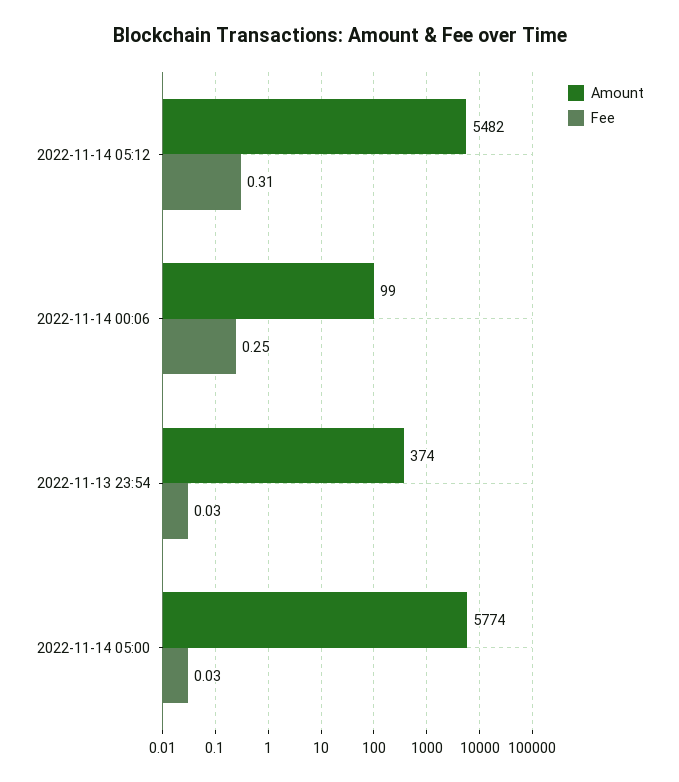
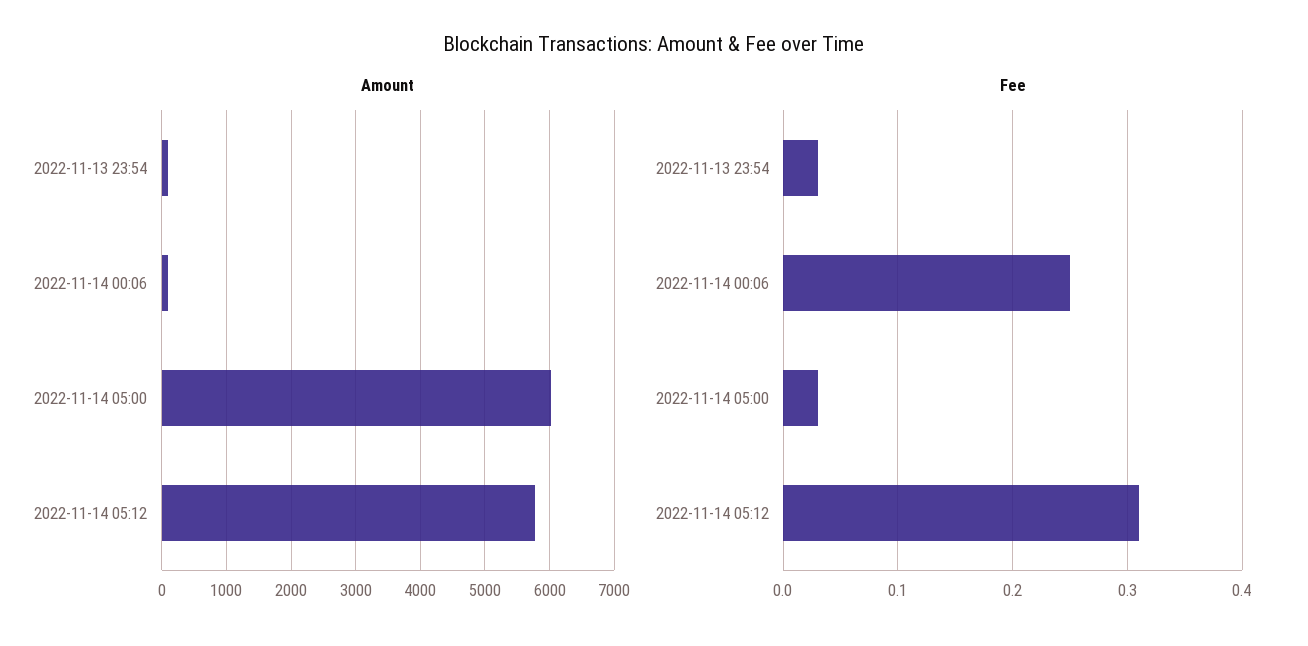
  {
    "Amount": {
-     "2022-11-14 05:12": 5482,
+     "2022-11-14 05:12": 5800,
      "2022-11-14 00:06": 99,
-     "2022-11-13 23:54": 374,
+     "2022-11-13 23:54": 100,
-     "2022-11-14 05:00": 5774
+     "2022-11-14 05:00": 6000
    },
    "Fee": {
      "2022-11-14 05:12": 0.31,
      "2022-11-14 00:06": 0.25,
      "2022-11-13 23:54": 0.03,
      "2022-11-14 05:00": 0.03
    }
  }

